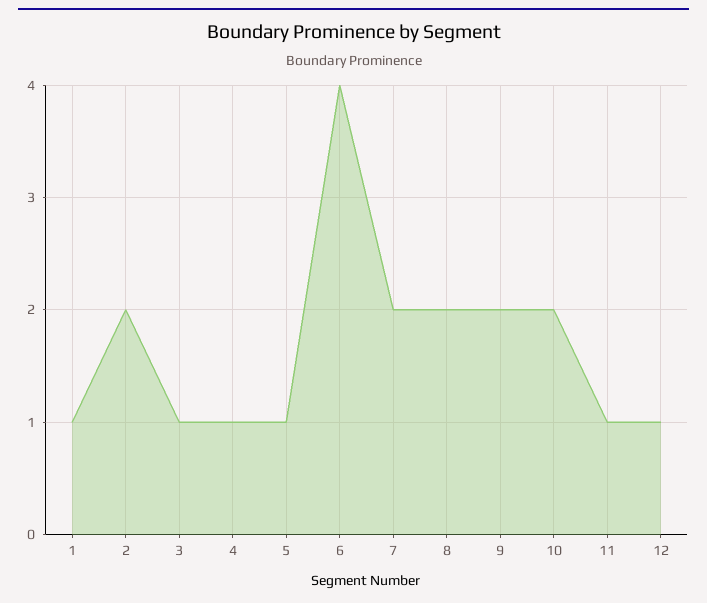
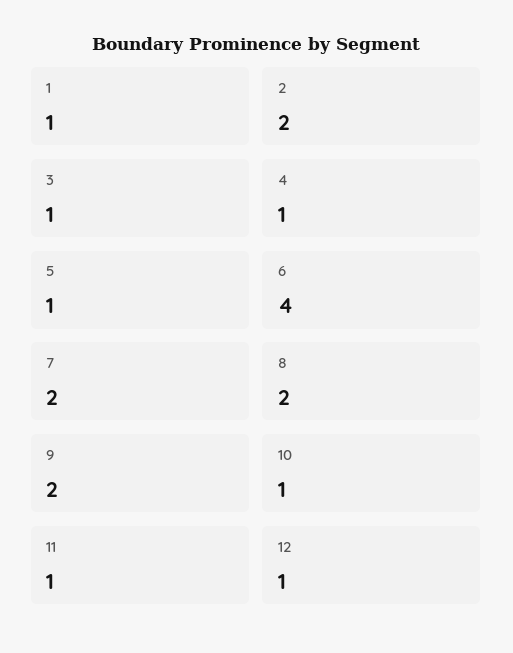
  {
    "1": 1,
    "2": 2,
    "3": 1,
    "4": 1,
    "5": 1,
    "6": 4,
    "7": 2,
    "8": 2,
    "9": 2,
-   "10": 2,
+   "10": 1,
    "11": 1,
    "12": 1
  }

